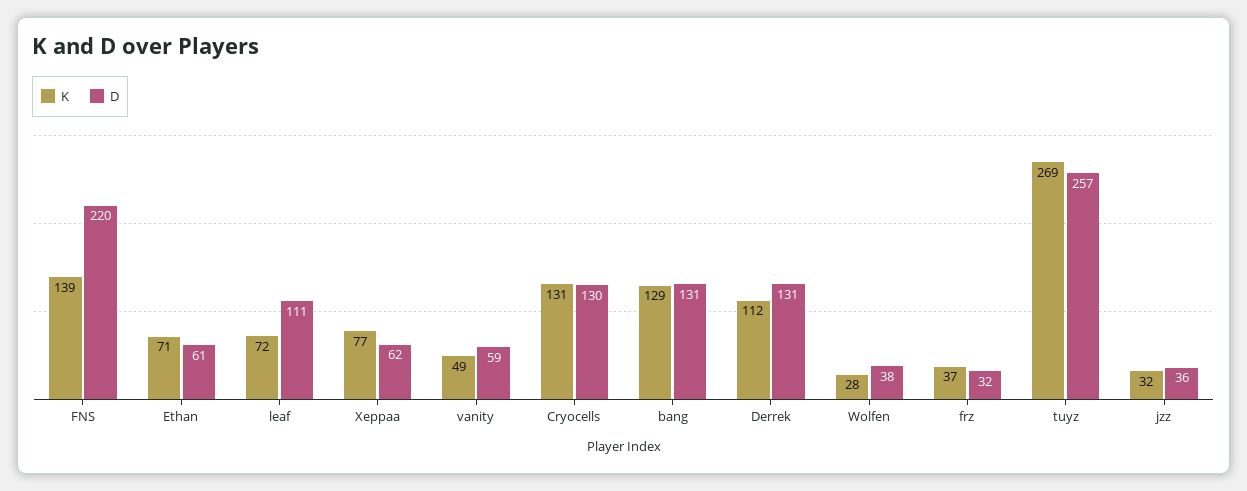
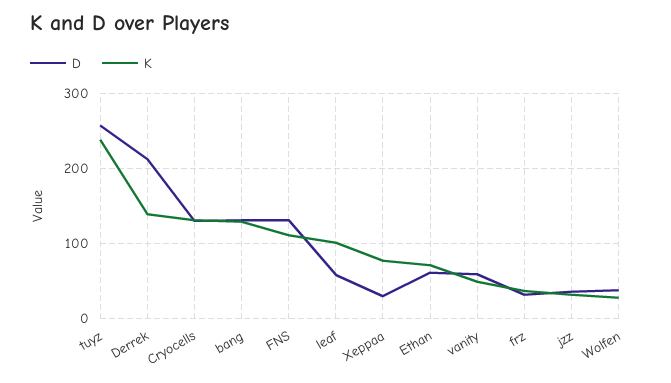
  {
    "K": {
-     "FNS": 139,
+     "FNS": 110,
      "Ethan": 71,
-     "leaf": 72,
+     "leaf": 100,
      "Xeppaa": 77,
      "vanity": 49,
      "Cryocells": 131,
      "bang": 129,
-     "Derrek": 112,
+     "Derrek": 140,
      "Wolfen": 28,
      "frz": 37,
-     "tuyz": 269,
+     "tuyz": 240,
      "jzz": 32
    },
    "D": {
-     "FNS": 220,
+     "FNS": 130,
      "Ethan": 61,
-     "leaf": 111,
+     "leaf": 60,
-     "Xeppaa": 62,
+     "Xeppaa": 30,
      "vanity": 59,
      "Cryocells": 130,
      "bang": 131,
-     "Derrek": 131,
+     "Derrek": 210,
      "Wolfen": 38,
      "frz": 32,
      "tuyz": 257,
      "jzz": 36
    }
  }

